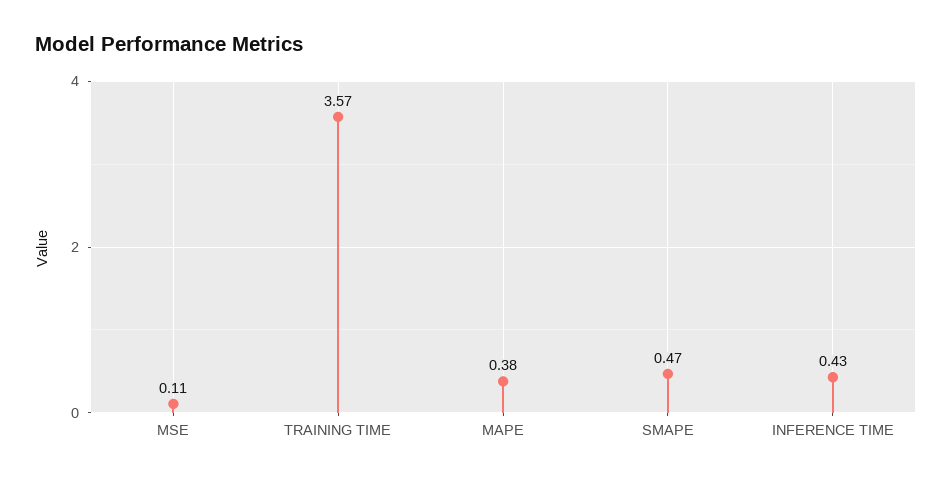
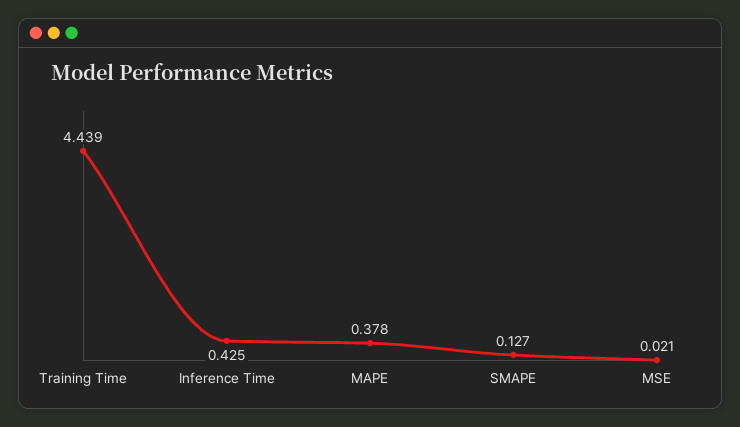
  {
-   "MSE": 0.11,
+   "MSE": 0.021,
-   "TRAINING TIME": 3.57,
+   "TRAINING TIME": 4.439,
    "MAPE": 0.378,
-   "SMAPE": 0.47,
+   "SMAPE": 0.127,
    "INFERENCE TIME": 0.425
  }

